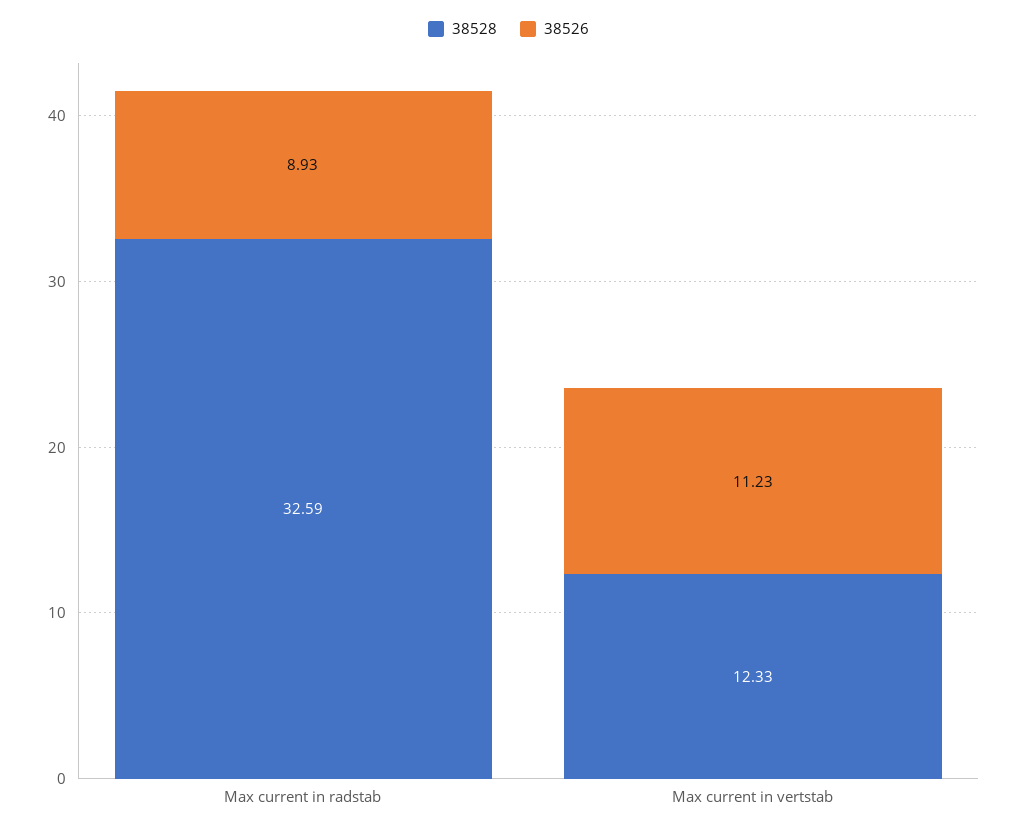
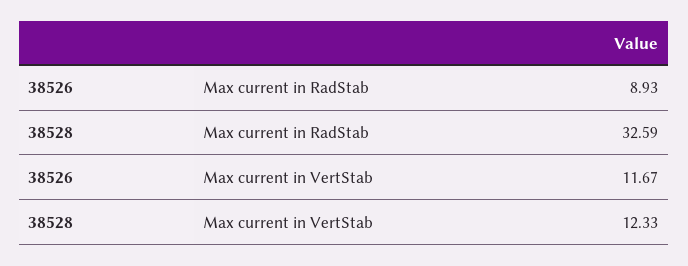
  {
    "38528": {
      "Max current in radstab": 32.59,
      "Max current in vertstab": 12.33
    },
    "38526": {
      "Max current in radstab": 8.93,
-     "Max current in vertstab": 11.23
+     "Max current in vertstab": 11.67
    }
  }

